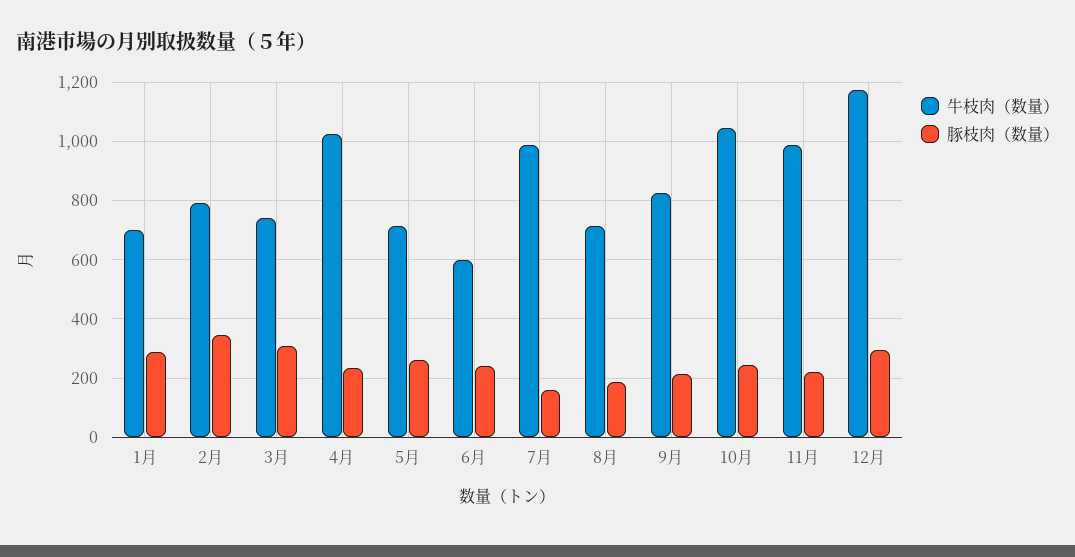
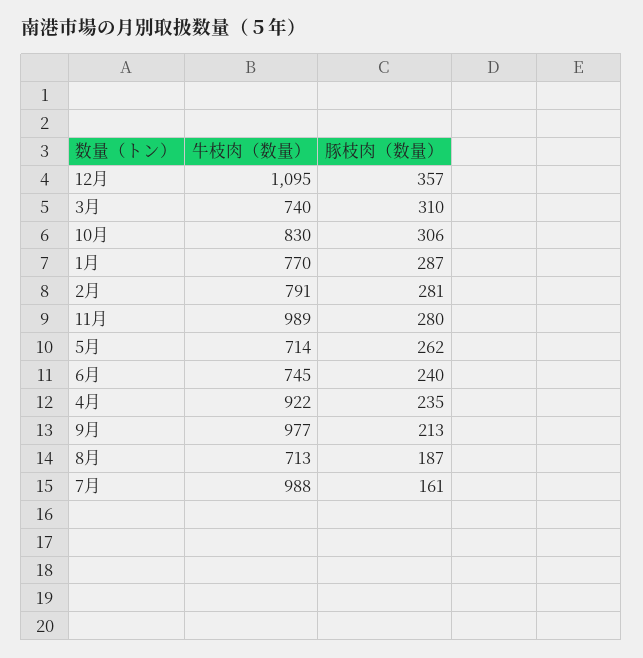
  {
    "牛枝肉（数量）": {
-     "1月": 700,
+     "1月": 770,
      "2月": 791,
      "3月": 740,
-     "4月": 1025,
+     "4月": 922,
      "5月": 714,
-     "6月": 600,
+     "6月": 745,
      "7月": 988,
      "8月": 713,
-     "9月": 825,
+     "9月": 977,
-     "10月": 1050,
+     "10月": 830,
      "11月": 989,
-     "12月": 1175
+     "12月": 1095
    },
    "豚枝肉（数量）": {
      "1月": 287,
-     "2月": 350,
+     "2月": 281,
      "3月": 310,
      "4月": 235,
      "5月": 262,
      "6月": 240,
      "7月": 161,
      "8月": 187,
      "9月": 213,
-     "10月": 250,
+     "10月": 306,
-     "11月": 225,
+     "11月": 280,
-     "12月": 300
+     "12月": 357
    }
  }

